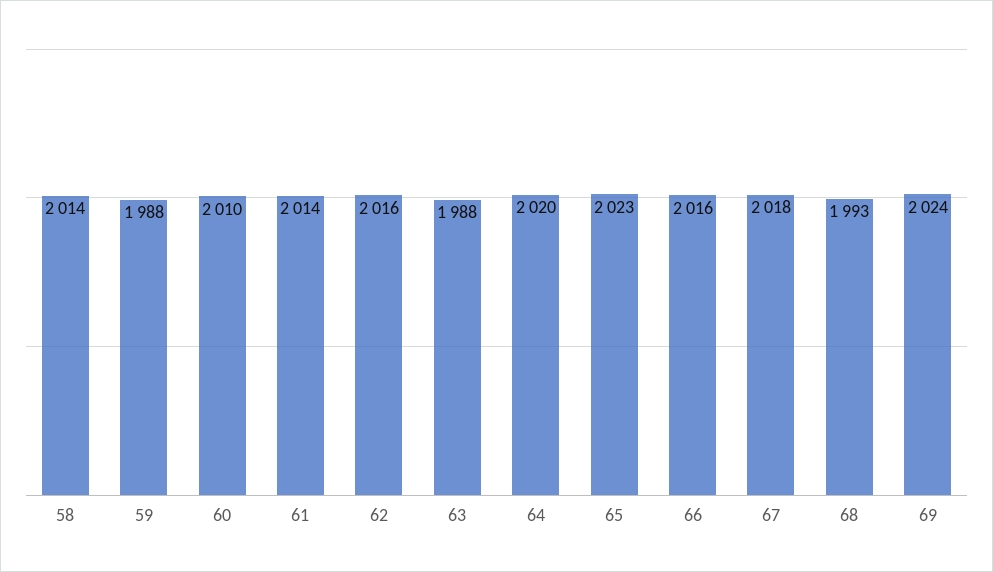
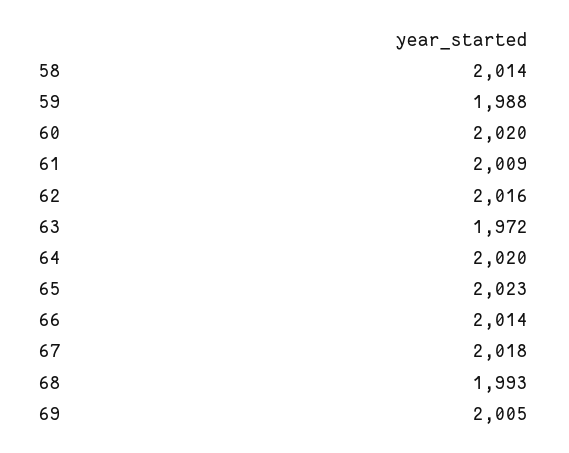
  {
    "58": 2014,
    "59": 1988,
-   "60": 2010,
+   "60": 2020,
-   "61": 2014,
+   "61": 2009,
    "62": 2016,
-   "63": 1988,
+   "63": 1972,
    "64": 2020,
    "65": 2023,
-   "66": 2016,
+   "66": 2014,
    "67": 2018,
    "68": 1993,
-   "69": 2024
+   "69": 2005
  }

